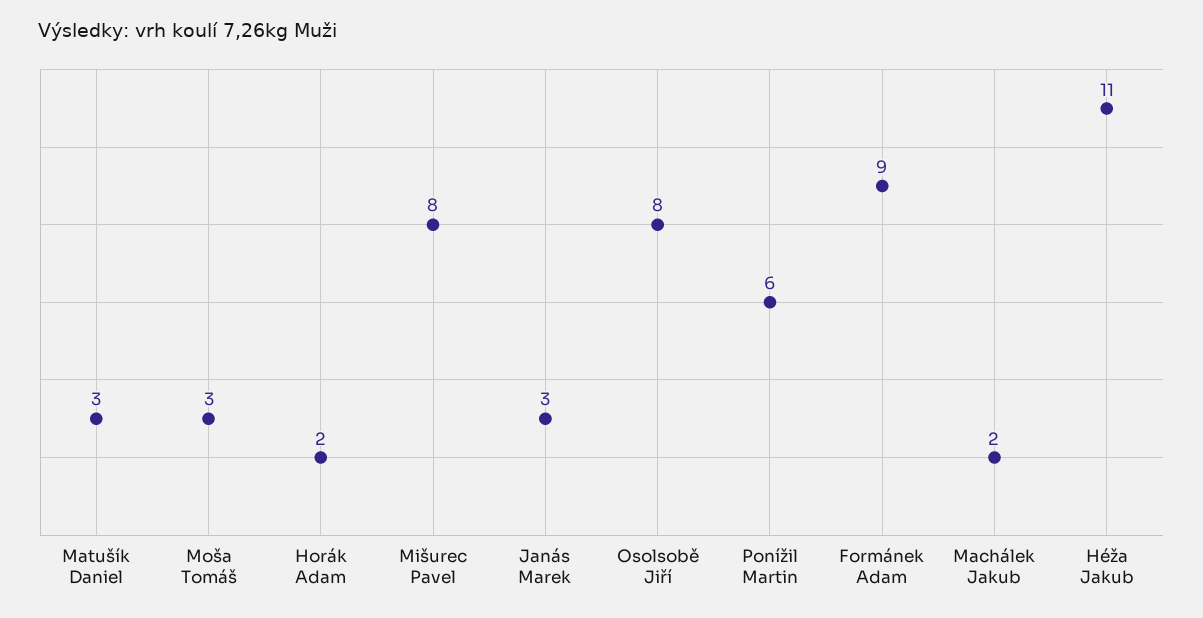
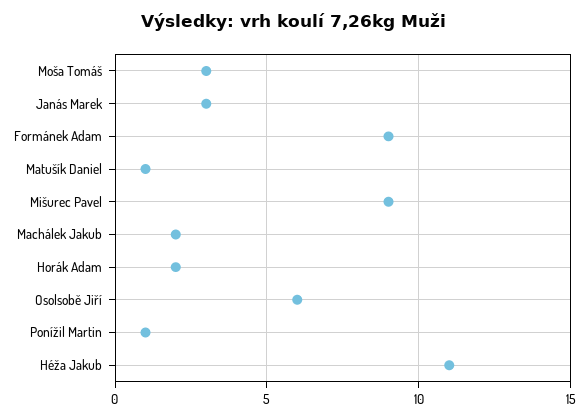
  {
-   "Matušík Daniel": 3,
+   "Matušík Daniel": 1,
    "Moša Tomáš": 3,
    "Horák Adam": 2,
-   "Mišurec Pavel": 8,
+   "Mišurec Pavel": 9,
    "Janás Marek": 3,
-   "Osolsobě Jiří": 8,
+   "Osolsobě Jiří": 6,
-   "Ponížil Martin": 6,
+   "Ponížil Martin": 1,
    "Formánek Adam": 9,
    "Machálek Jakub": 2,
    "Héža Jakub": 11
  }

